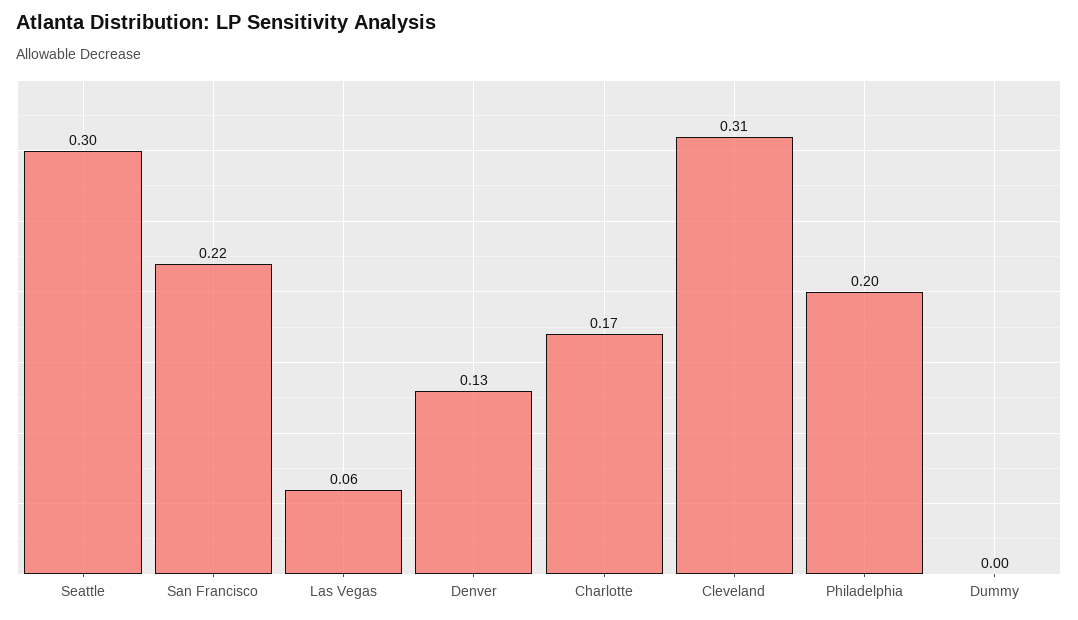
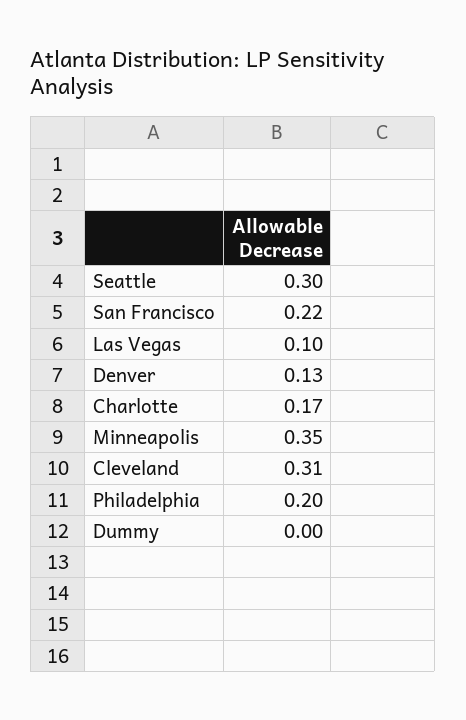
  {
    "Seattle": 0.3,
    "San Francisco": 0.22,
-   "Las Vegas": 0.06,
+   "Las Vegas": 0.1,
    "Denver": 0.13,
    "Charlotte": 0.17,
    "Cleveland": 0.31,
    "Philadelphia": 0.2,
-   "Dummy": 0
+   "Dummy": 0,
+   "Minneapolis": 0.35
  }

